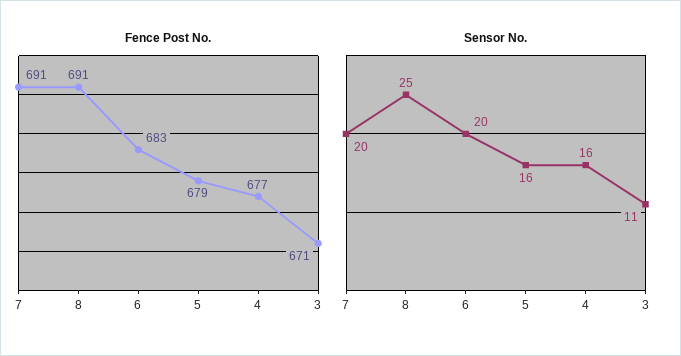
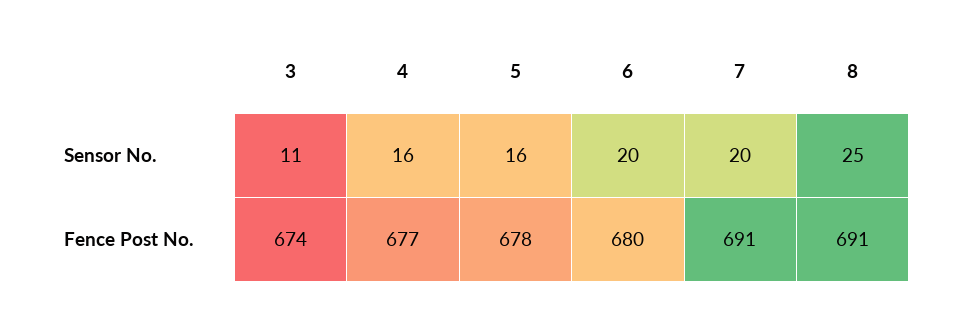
  {
    "Fence Post No.": {
      "7": 691,
      "8": 691,
-     "6": 683,
+     "6": 680,
-     "5": 679,
+     "5": 678,
      "4": 677,
-     "3": 671
+     "3": 674
    },
    "Sensor No.": {
      "7": 20,
      "8": 25,
      "6": 20,
      "5": 16,
      "4": 16,
      "3": 11
    }
  }

